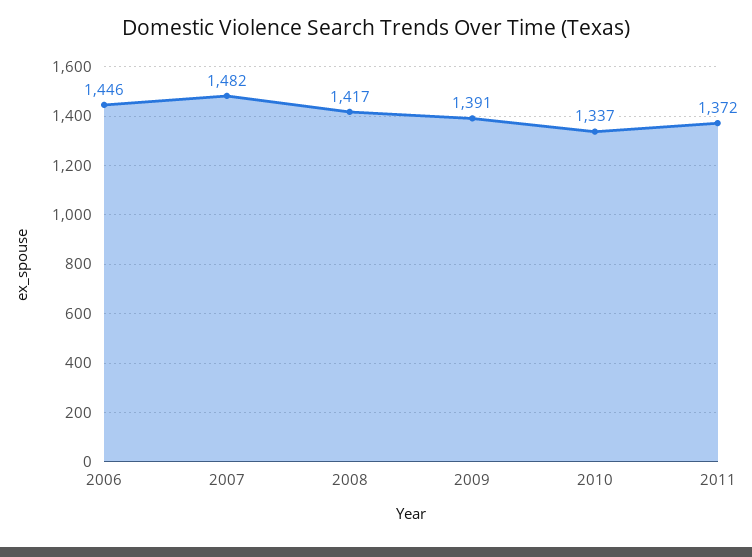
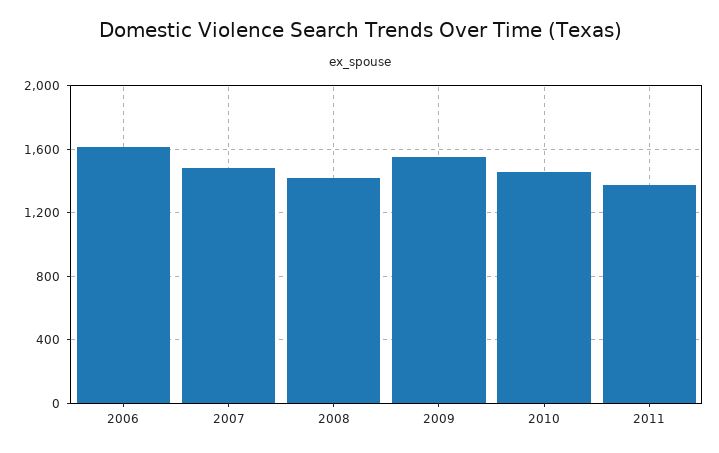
  {
-   "2006": 1446,
+   "2006": 1600,
    "2007": 1482,
    "2008": 1417,
-   "2009": 1391,
+   "2009": 1550,
-   "2010": 1337,
+   "2010": 1450,
    "2011": 1372
  }

